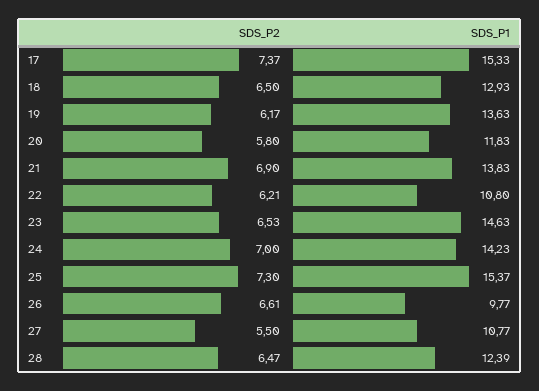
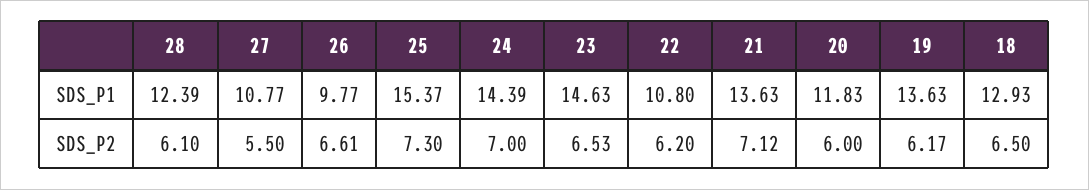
  {
    "SDS_P2": {
-     "17": 7.37,
      "18": 6.5,
      "19": 6.17,
-     "20": 5.8,
+     "20": 6,
-     "21": 6.9,
+     "21": 7.12,
-     "22": 6.21,
+     "22": 6.2,
      "23": 6.53,
      "24": 7,
      "25": 7.3,
      "26": 6.61,
      "27": 5.5,
-     "28": 6.47
+     "28": 6.1
    },
    "SDS_P1": {
-     "17": 15.33,
      "18": 12.93,
      "19": 13.63,
      "20": 11.83,
-     "21": 13.83,
+     "21": 13.63,
      "22": 10.8,
      "23": 14.63,
-     "24": 14.23,
+     "24": 14.39,
      "25": 15.37,
      "26": 9.77,
      "27": 10.77,
      "28": 12.39
    }
  }

